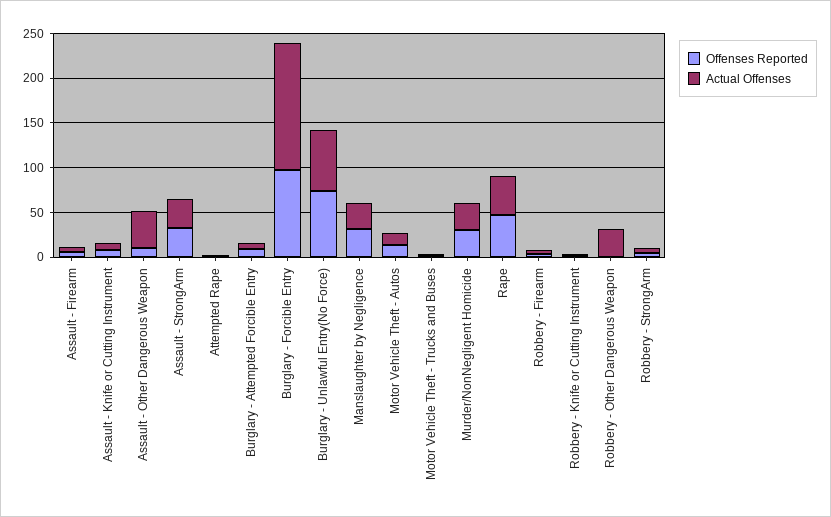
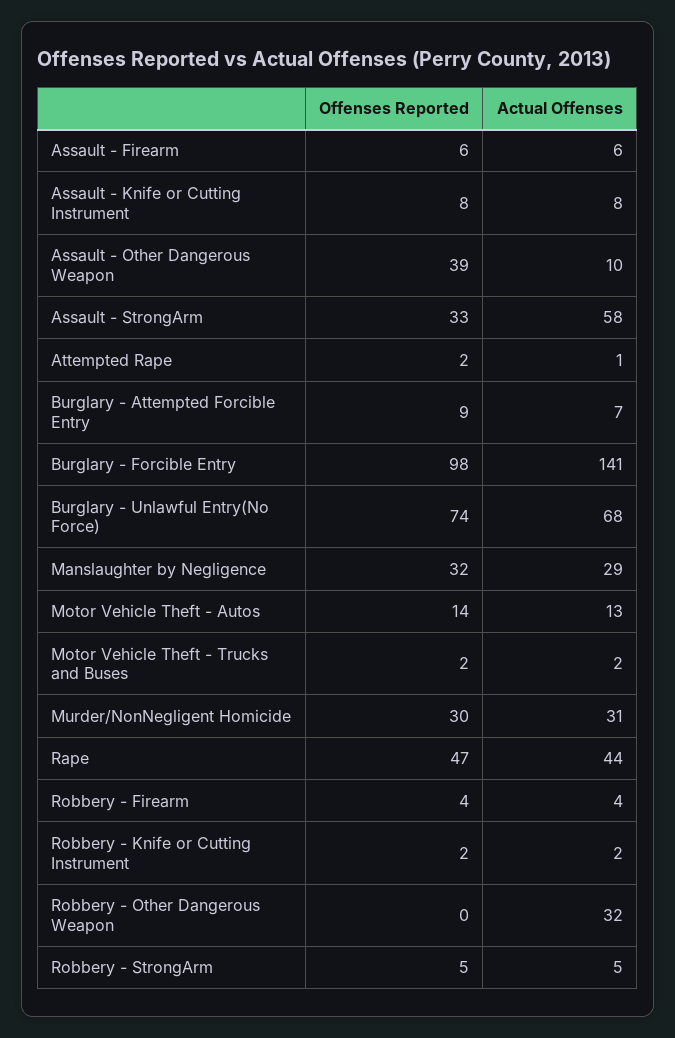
  {
    "Offenses Reported": {
      "Assault - Firearm": 6,
      "Assault - Knife or Cutting Instrument": 8,
-     "Assault - Other Dangerous Weapon": 10,
+     "Assault - Other Dangerous Weapon": 39,
      "Assault - StrongArm": 33,
      "Attempted Rape": 2,
      "Burglary - Attempted Forcible Entry": 9,
      "Burglary - Forcible Entry": 98,
      "Burglary - Unlawful Entry(No Force)": 74,
      "Manslaughter by Negligence": 32,
      "Motor Vehicle Theft - Autos": 14,
      "Motor Vehicle Theft - Trucks and Buses": 2,
      "Murder/NonNegligent Homicide": 30,
      "Rape": 47,
      "Robbery - Firearm": 4,
      "Robbery - Knife or Cutting Instrument": 2,
      "Robbery - Other Dangerous Weapon": 0,
      "Robbery - StrongArm": 5
    },
    "Actual Offenses": {
      "Assault - Firearm": 6,
      "Assault - Knife or Cutting Instrument": 8,
-     "Assault - Other Dangerous Weapon": 40,
+     "Assault - Other Dangerous Weapon": 10,
-     "Assault - StrongArm": 30,
+     "Assault - StrongArm": 58,
      "Attempted Rape": 1,
      "Burglary - Attempted Forcible Entry": 7,
      "Burglary - Forcible Entry": 141,
      "Burglary - Unlawful Entry(No Force)": 68,
      "Manslaughter by Negligence": 29,
      "Motor Vehicle Theft - Autos": 13,
      "Motor Vehicle Theft - Trucks and Buses": 2,
      "Murder/NonNegligent Homicide": 31,
      "Rape": 44,
      "Robbery - Firearm": 4,
      "Robbery - Knife or Cutting Instrument": 2,
      "Robbery - Other Dangerous Weapon": 32,
      "Robbery - StrongArm": 5
    }
  }

